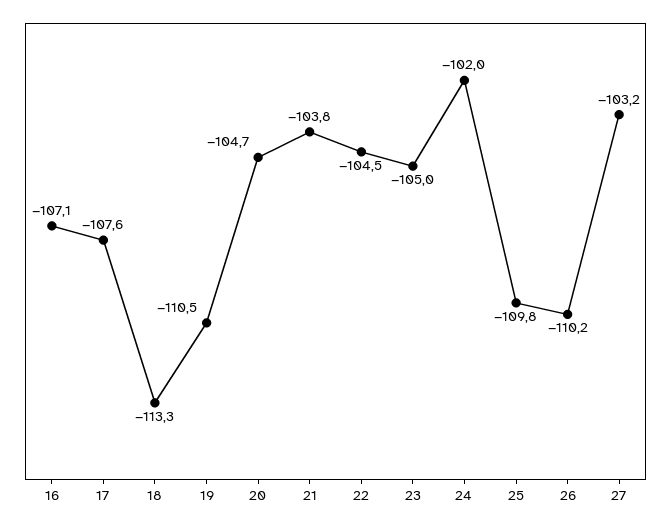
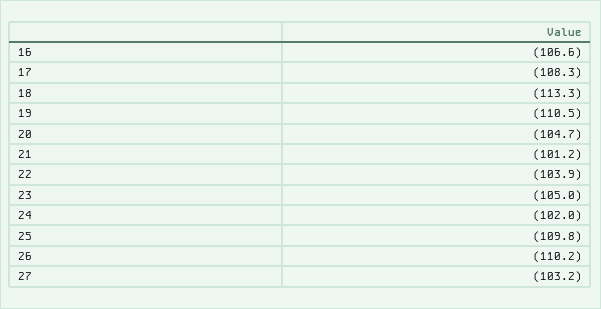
  {
-   "16": -107.1,
+   "16": -106.6,
-   "17": -107.6,
+   "17": -108.3,
    "18": -113.3,
    "19": -110.5,
    "20": -104.7,
-   "21": -103.8,
+   "21": -101.2,
-   "22": -104.5,
+   "22": -103.9,
    "23": -105,
    "24": -102,
    "25": -109.8,
    "26": -110.2,
    "27": -103.2
  }

